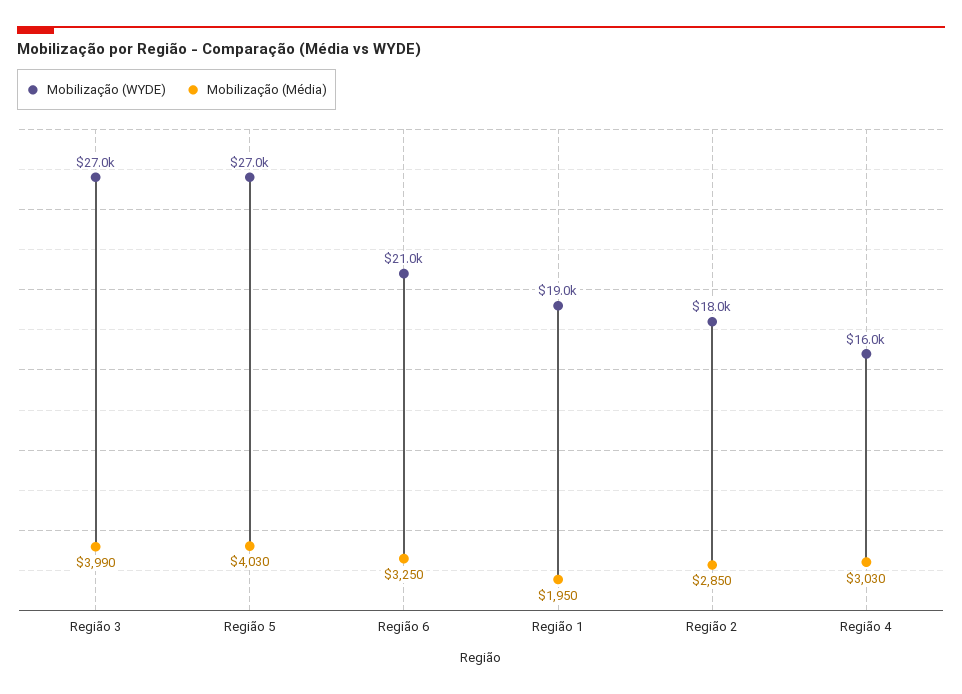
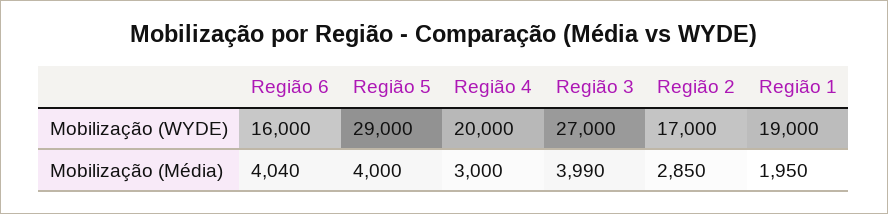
  {
    "Mobilização (WYDE)": {
      "Região 3": 27000,
-     "Região 5": 27000,
+     "Região 5": 29000,
-     "Região 6": 21000,
+     "Região 6": 16000,
      "Região 1": 19000,
-     "Região 2": 18000,
+     "Região 2": 17000,
-     "Região 4": 16000
+     "Região 4": 20000
    },
    "Mobilização (Média)": {
      "Região 3": 3990,
-     "Região 5": 4030,
+     "Região 5": 4000,
-     "Região 6": 3250,
+     "Região 6": 4040,
      "Região 1": 1950,
      "Região 2": 2850,
-     "Região 4": 3030
+     "Região 4": 3000
    }
  }

